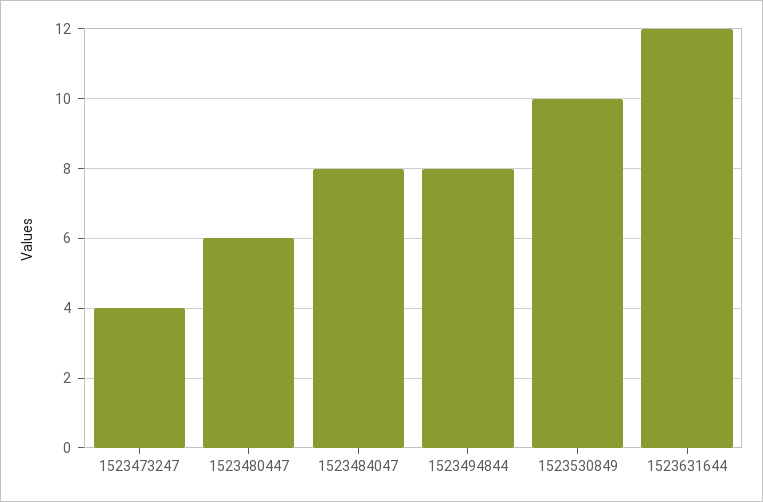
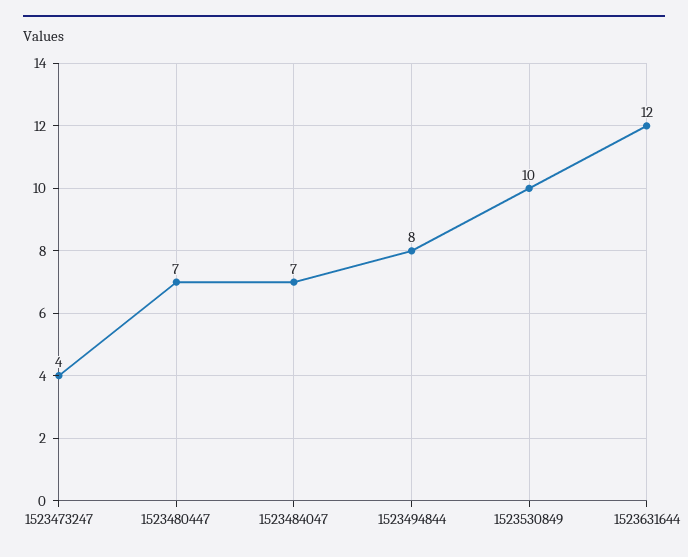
  {
    "1523473247": 4,
-   "1523480447": 6,
+   "1523480447": 7,
-   "1523484047": 8,
+   "1523484047": 7,
    "1523494844": 8,
    "1523530849": 10,
    "1523631644": 12
  }

